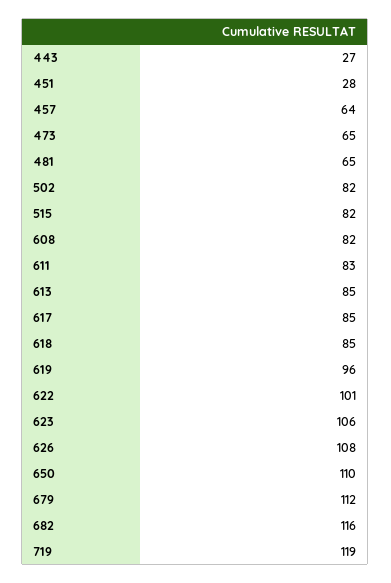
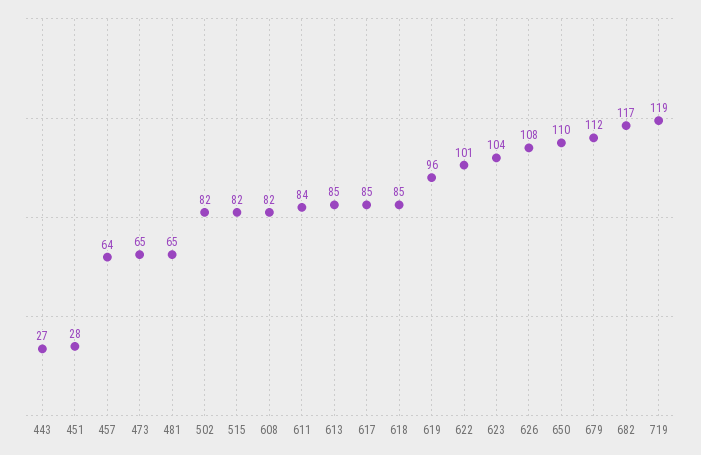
  {
    "443": 27,
    "451": 28,
    "457": 64,
    "473": 65,
    "481": 65,
    "502": 82,
    "515": 82,
    "608": 82,
-   "611": 83,
+   "611": 84,
    "613": 85,
    "617": 85,
    "618": 85,
    "619": 96,
    "622": 101,
-   "623": 106,
+   "623": 104,
    "626": 108,
    "650": 110,
    "679": 112,
-   "682": 116,
+   "682": 117,
    "719": 119
  }

